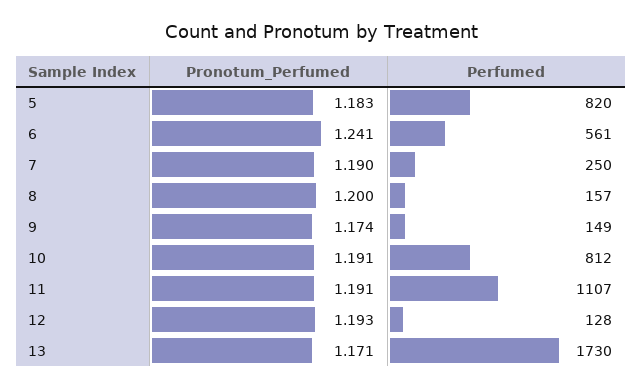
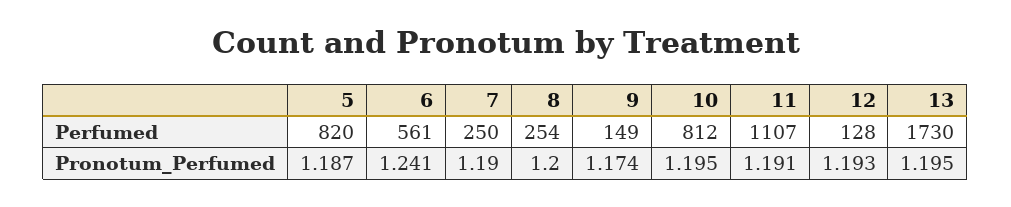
  {
    "Pronotum_Perfumed": {
-     "5": 1.183,
+     "5": 1.187,
      "6": 1.241,
      "7": 1.19,
      "8": 1.2,
      "9": 1.174,
-     "10": 1.191,
+     "10": 1.195,
      "11": 1.191,
      "12": 1.193,
-     "13": 1.171
+     "13": 1.195
    },
    "Perfumed": {
      "5": 820,
      "6": 561,
      "7": 250,
-     "8": 157,
+     "8": 254,
      "9": 149,
      "10": 812,
      "11": 1107,
      "12": 128,
      "13": 1730
    }
  }

